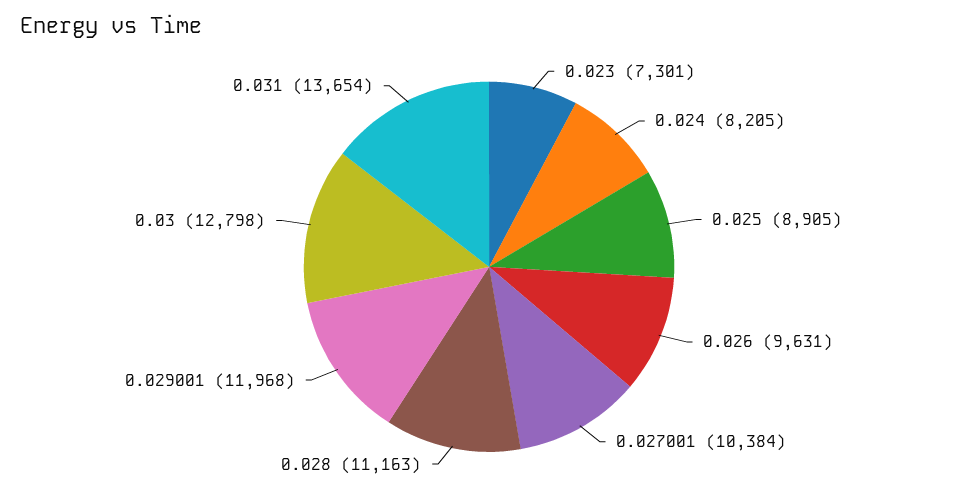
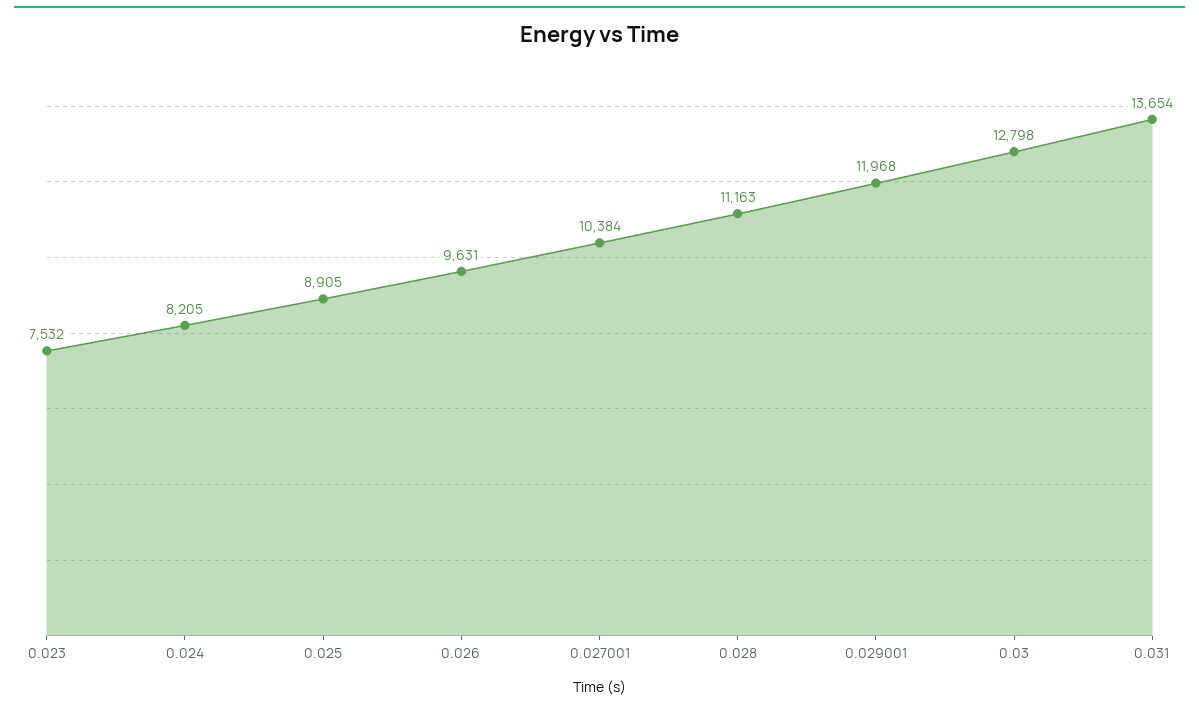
  {
-   "0.023": 7301,
+   "0.023": 7532,
    "0.024": 8205,
    "0.025": 8905,
    "0.026": 9631,
    "0.027001": 10384,
    "0.028": 11163,
    "0.029001": 11968,
    "0.03": 12798,
    "0.031": 13654
  }

